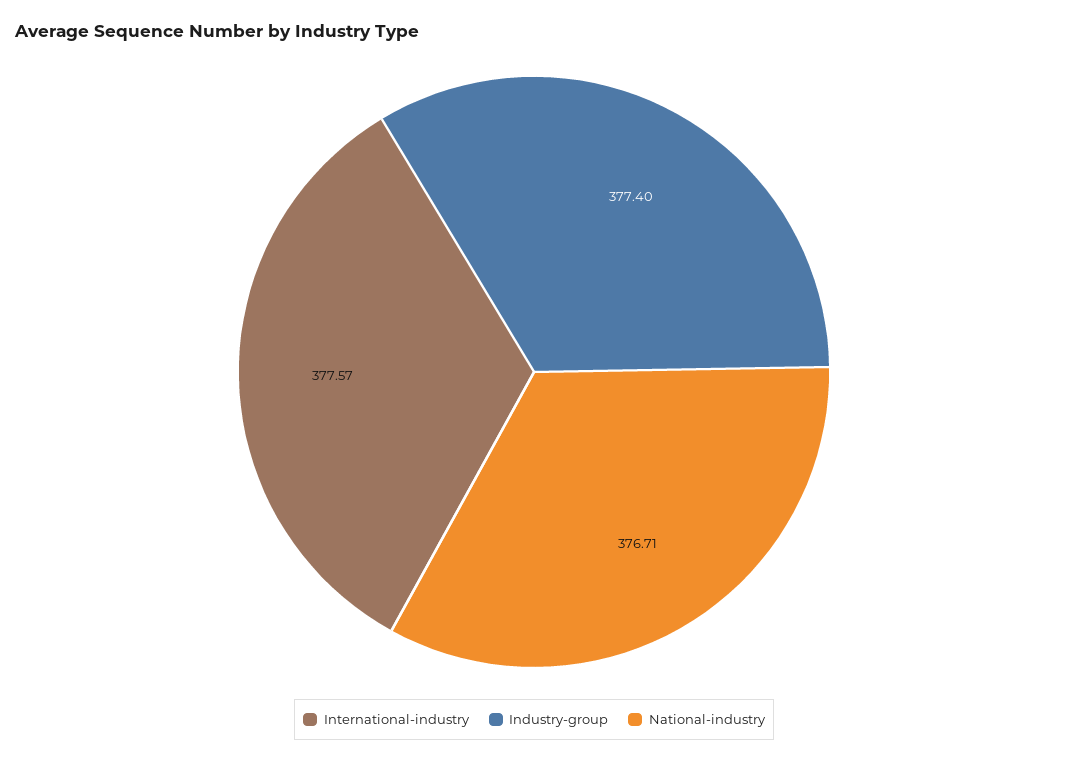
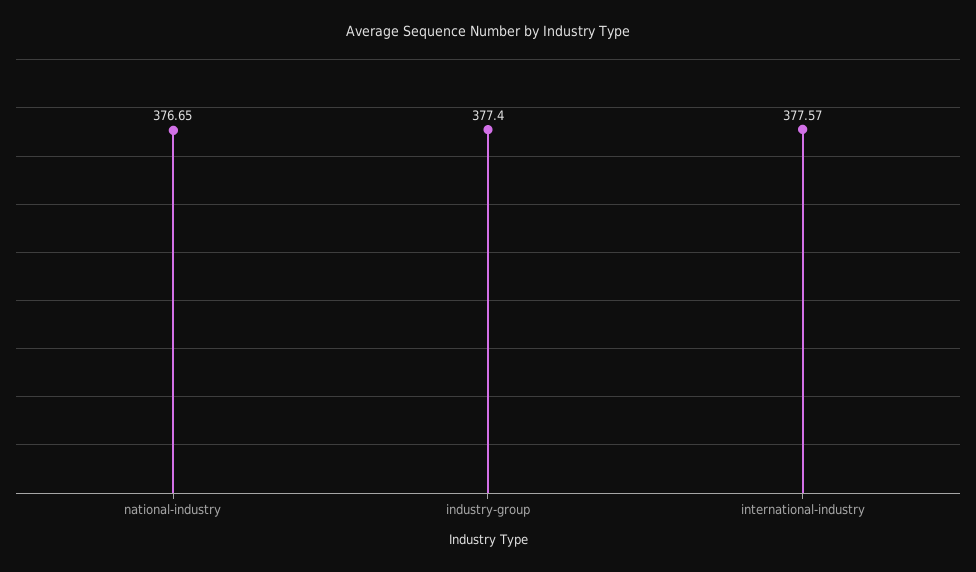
  {
    "International-industry": 377.57,
    "Industry-group": 377.4,
-   "National-industry": 376.71
+   "National-industry": 376.65
  }

